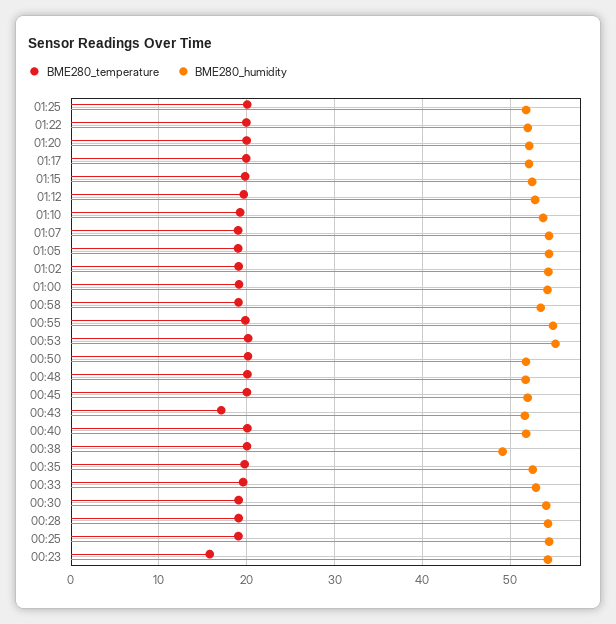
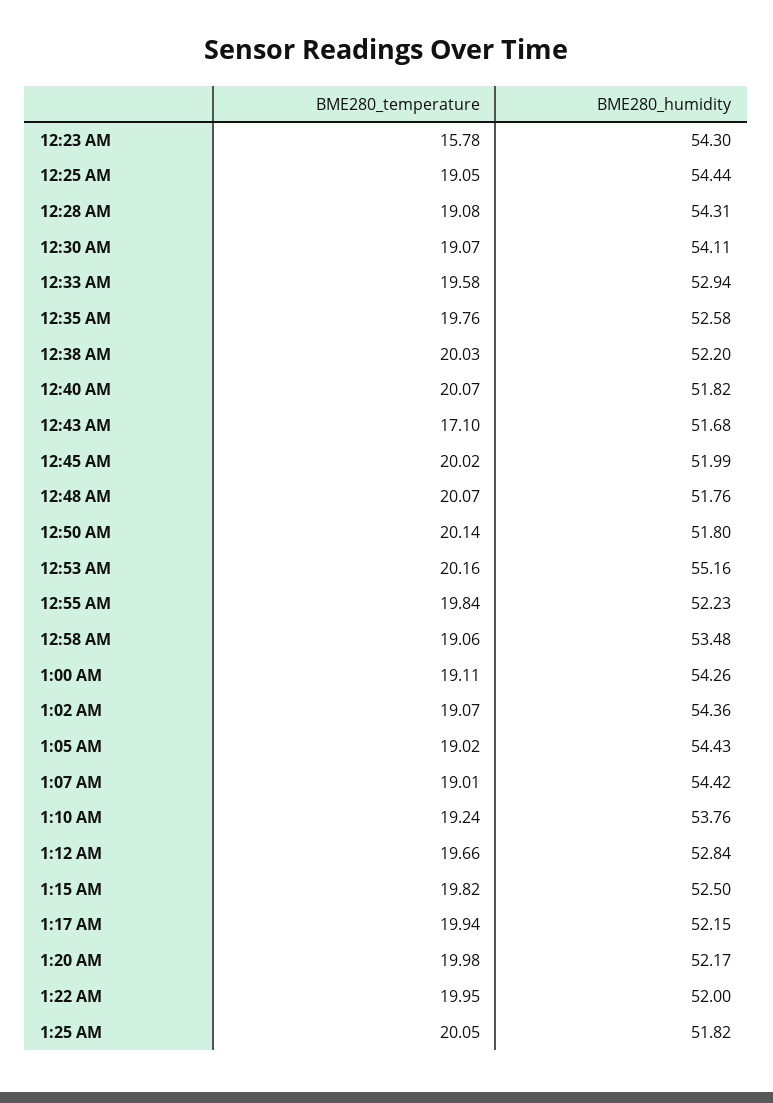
  {
    "BME280_temperature": {
      "01:25": 20.05,
      "01:22": 19.95,
      "01:20": 19.98,
      "01:17": 19.94,
      "01:15": 19.82,
      "01:12": 19.66,
      "01:10": 19.24,
      "01:07": 19.01,
      "01:05": 19.02,
      "01:02": 19.07,
      "01:00": 19.11,
      "00:58": 19.06,
      "00:55": 19.84,
      "00:53": 20.16,
      "00:50": 20.14,
      "00:48": 20.07,
      "00:45": 20.02,
      "00:43": 17.1,
      "00:40": 20.07,
      "00:38": 20.03,
      "00:35": 19.76,
      "00:33": 19.58,
      "00:30": 19.07,
      "00:28": 19.08,
      "00:25": 19.05,
      "00:23": 15.78
    },
    "BME280_humidity": {
      "01:25": 51.82,
      "01:22": 52,
      "01:20": 52.17,
      "01:17": 52.15,
      "01:15": 52.5,
      "01:12": 52.84,
      "01:10": 53.76,
      "01:07": 54.42,
      "01:05": 54.43,
      "01:02": 54.36,
      "01:00": 54.26,
      "00:58": 53.48,
-     "00:55": 55,
+     "00:55": 52.23,
      "00:53": 55.16,
      "00:50": 51.8,
      "00:48": 51.76,
      "00:45": 51.99,
      "00:43": 51.68,
      "00:40": 51.82,
-     "00:38": 49,
+     "00:38": 52.2,
      "00:35": 52.58,
      "00:33": 52.94,
      "00:30": 54.11,
      "00:28": 54.31,
      "00:25": 54.44,
      "00:23": 54.3
    }
  }

